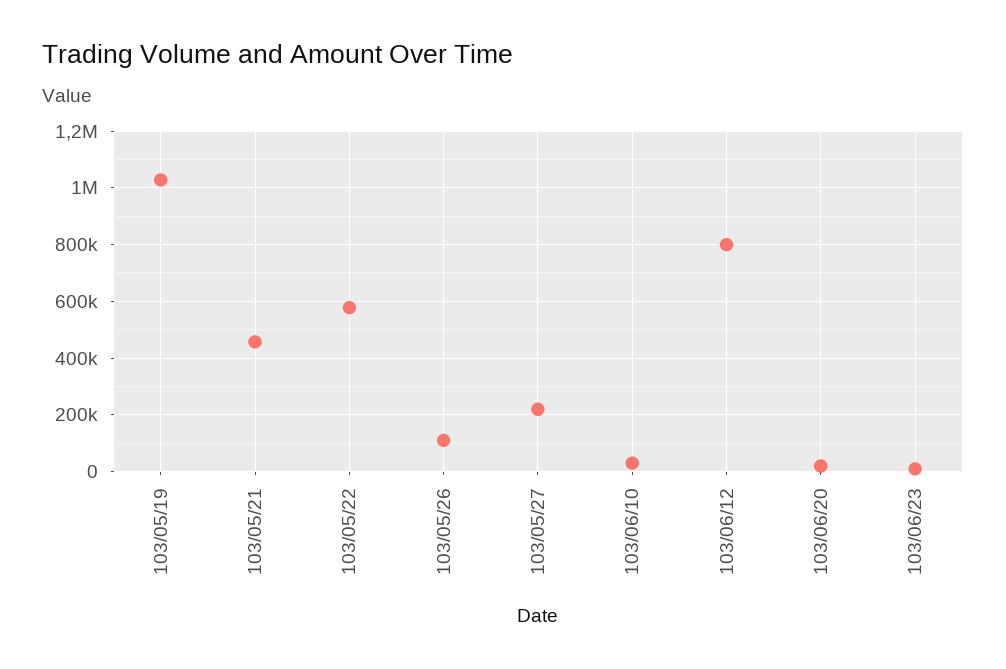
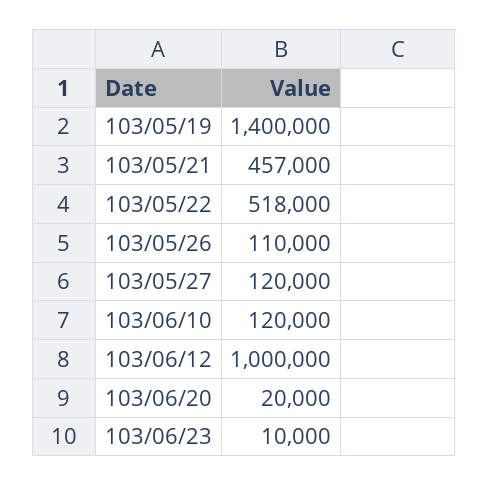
  {
-   "103/05/19": 1025000,
+   "103/05/19": 1400000,
    "103/05/21": 457000,
-   "103/05/22": 575000,
+   "103/05/22": 518000,
    "103/05/26": 110000,
-   "103/05/27": 225000,
+   "103/05/27": 120000,
-   "103/06/10": 25000,
+   "103/06/10": 120000,
-   "103/06/12": 800000,
+   "103/06/12": 1000000,
    "103/06/20": 20000,
    "103/06/23": 10000
  }

